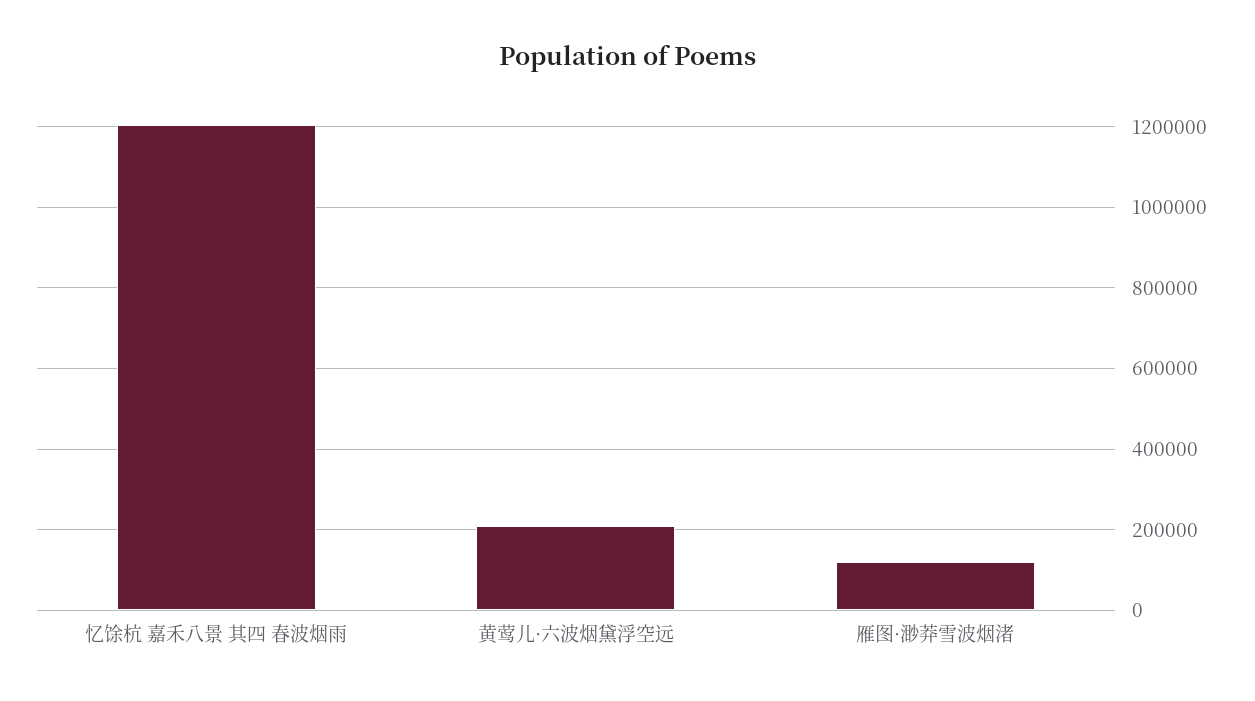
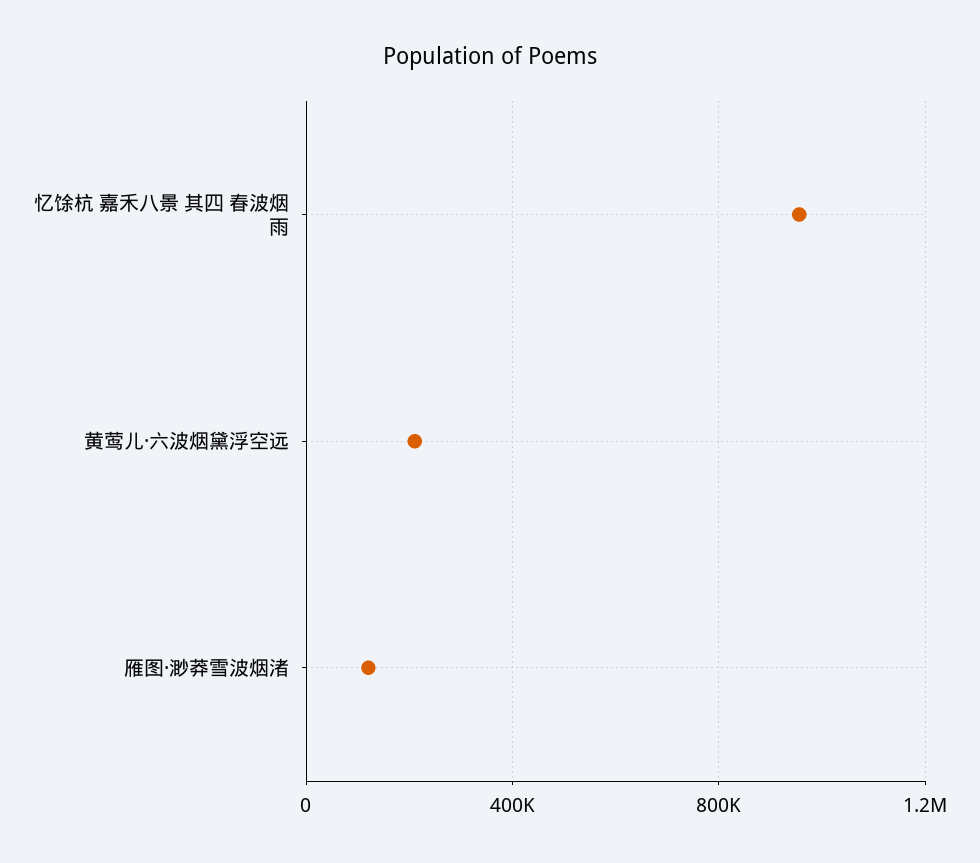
  {
-   "忆馀杭 嘉禾八景 其四 春波烟雨": 1200000,
+   "忆馀杭 嘉禾八景 其四 春波烟雨": 950000,
    "黄莺儿·六波烟黛浮空远": 220000,
    "雁图·渺莽雪波烟渚": 120000
  }

